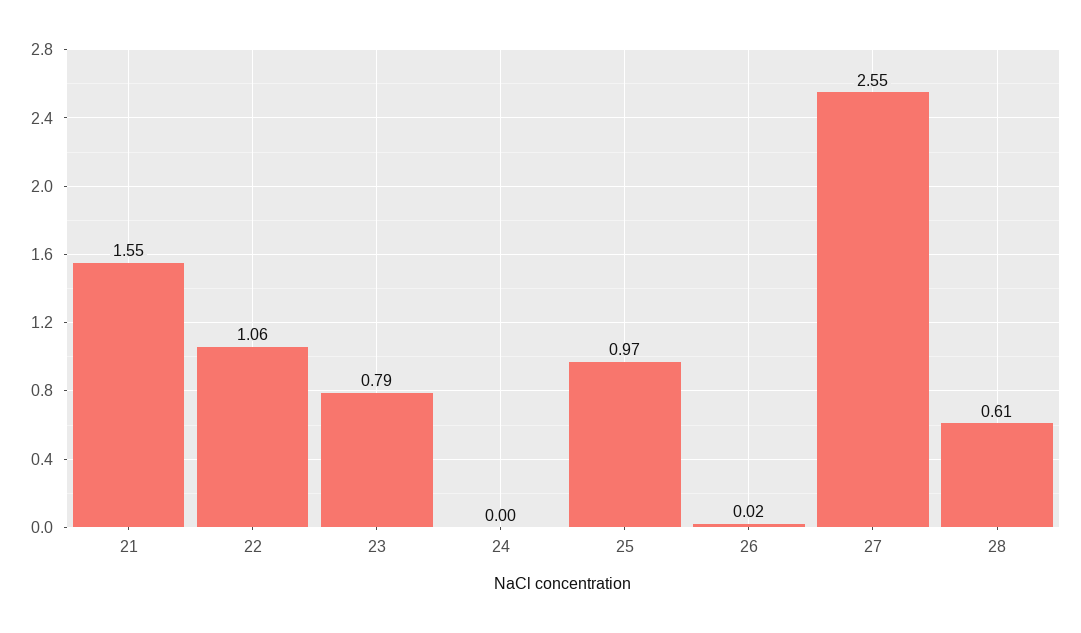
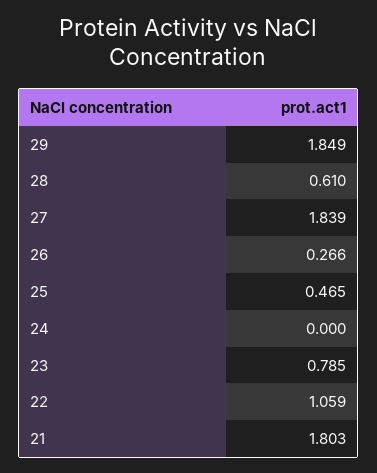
  {
-   "21": 1.55,
+   "21": 1.803,
    "22": 1.059,
    "23": 0.785,
    "24": 0,
-   "25": 0.97,
+   "25": 0.465,
-   "26": 0.02,
+   "26": 0.266,
-   "27": 2.55,
+   "27": 1.839,
-   "28": 0.61
+   "28": 0.61,
+   "29": 1.849
  }

